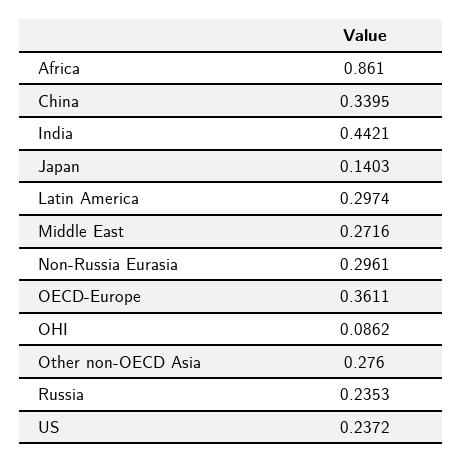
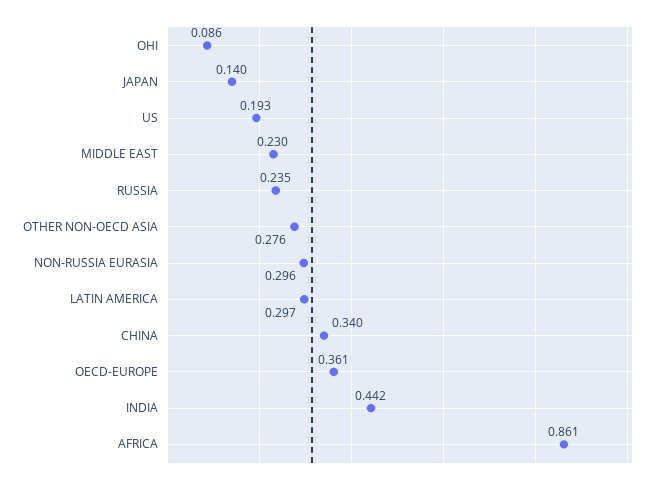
  {
    "Africa": 0.861,
    "China": 0.3395,
    "India": 0.4421,
    "Japan": 0.1403,
    "Latin America": 0.2974,
-   "Middle East": 0.2716,
+   "Middle East": 0.23,
    "Non-Russia Eurasia": 0.2961,
    "OECD-Europe": 0.3611,
    "OHI": 0.0862,
    "Other non-OECD Asia": 0.276,
    "Russia": 0.2353,
-   "US": 0.2372
+   "US": 0.193
  }

